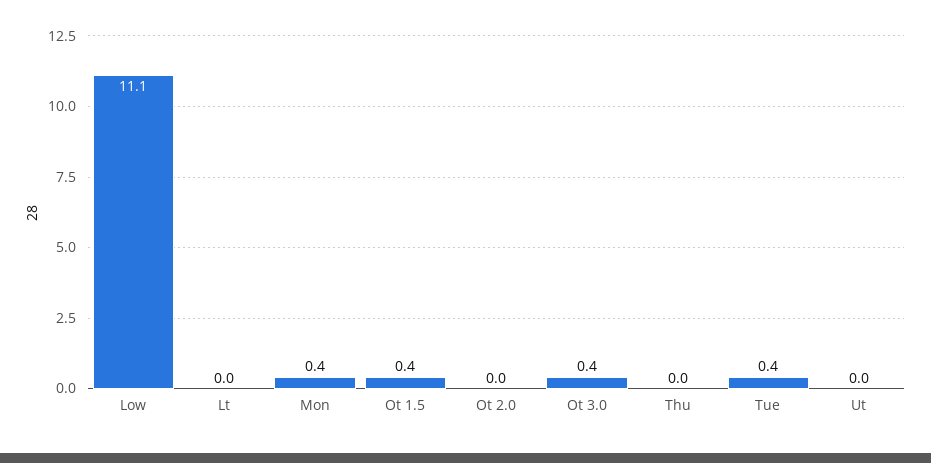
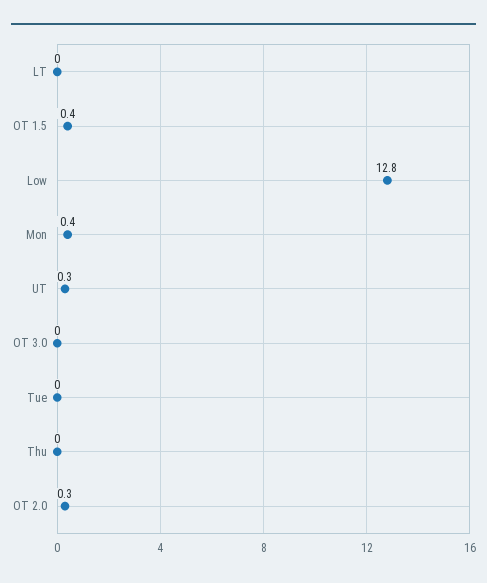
  {
-   "Low": 11.1,
+   "Low": 12.8,
    "Lt": 0,
    "Mon": 0.4,
    "Ot 1.5": 0.4,
-   "Ot 2.0": 0,
+   "Ot 2.0": 0.3,
-   "Ot 3.0": 0.4,
+   "Ot 3.0": 0,
    "Thu": 0,
-   "Tue": 0.4,
+   "Tue": 0,
-   "Ut": 0
+   "Ut": 0.3
  }

